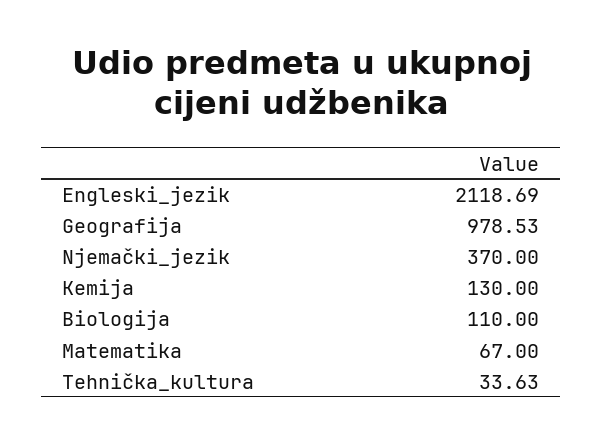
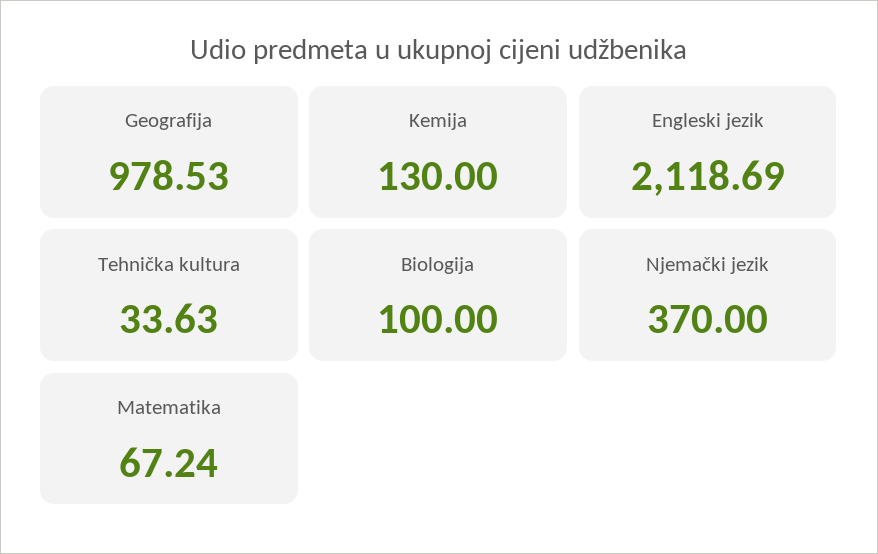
  {
    "Engleski_jezik": 2118.69,
    "Geografija": 978.53,
    "Njemački_jezik": 370,
    "Kemija": 130,
-   "Biologija": 110,
+   "Biologija": 100,
-   "Matematika": 67,
+   "Matematika": 67.24,
    "Tehnička_kultura": 33.63
  }

